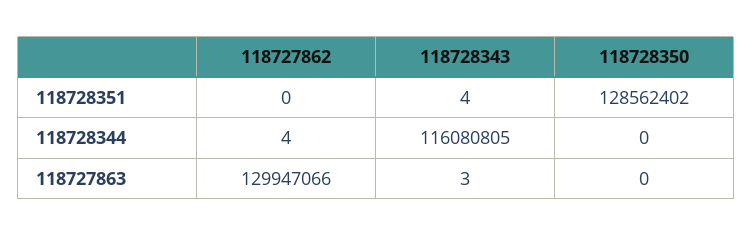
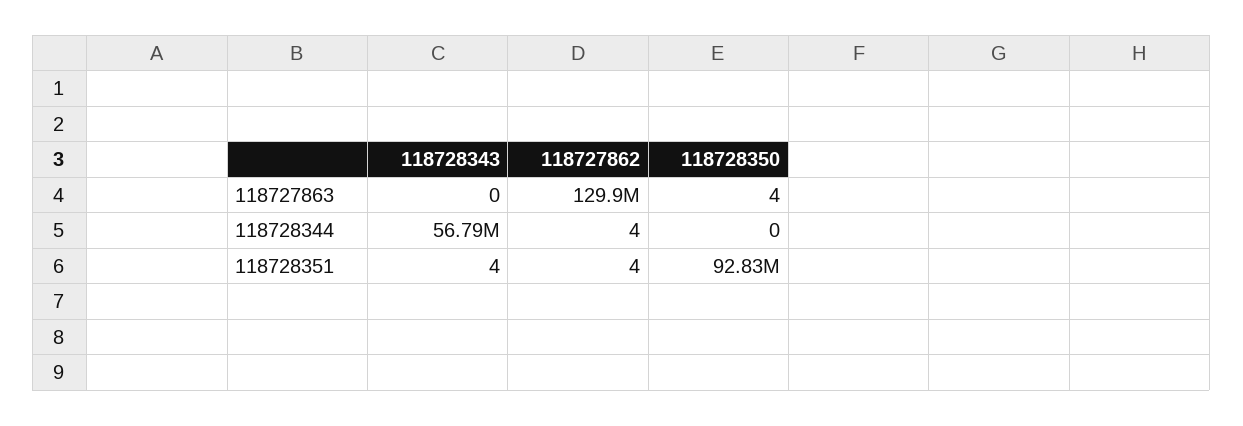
  {
    "118727862": {
-     "118728351": 0,
+     "118728351": 4,
      "118728344": 4,
      "118727863": 129947066
    },
    "118728343": {
      "118728351": 4,
-     "118728344": 116080805,
+     "118728344": 56790000,
-     "118727863": 3
+     "118727863": 0
    },
    "118728350": {
-     "118728351": 128562402,
+     "118728351": 92830000,
      "118728344": 0,
-     "118727863": 0
+     "118727863": 4
    }
  }

